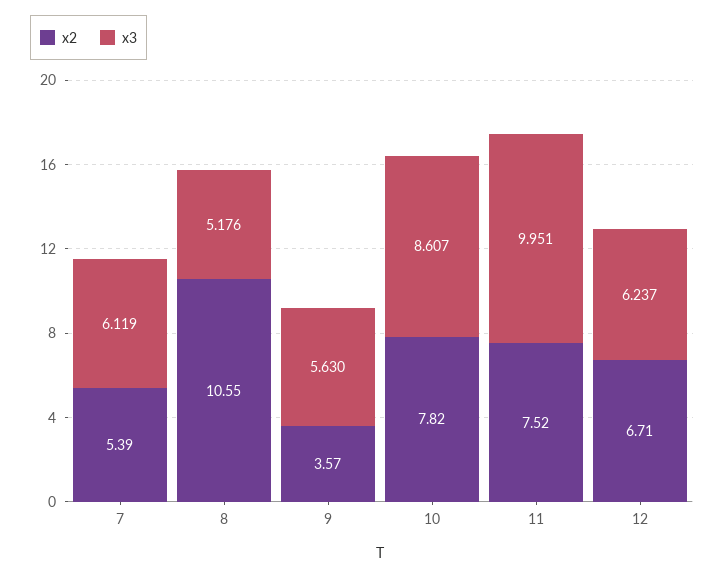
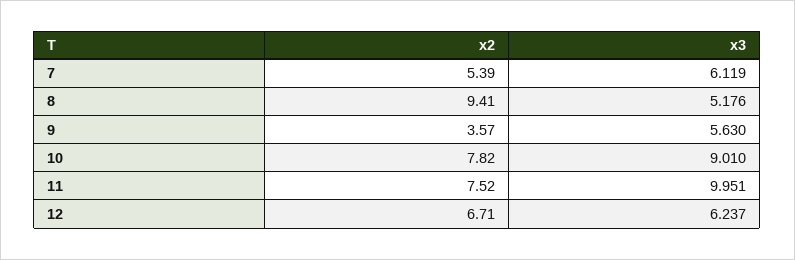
  {
    "x2": {
      "7": 5.39,
-     "8": 10.55,
+     "8": 9.41,
      "9": 3.57,
      "10": 7.82,
      "11": 7.52,
      "12": 6.71
    },
    "x3": {
      "7": 6.119,
      "8": 5.176,
      "9": 5.63,
-     "10": 8.607,
+     "10": 9.01,
      "11": 9.951,
      "12": 6.237
    }
  }

